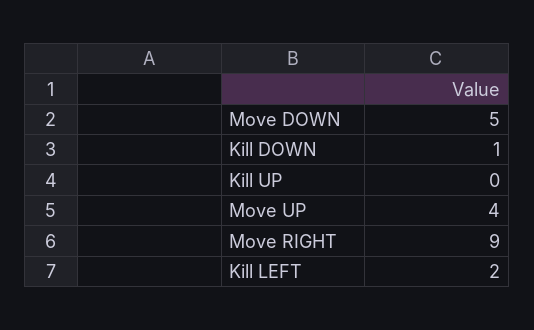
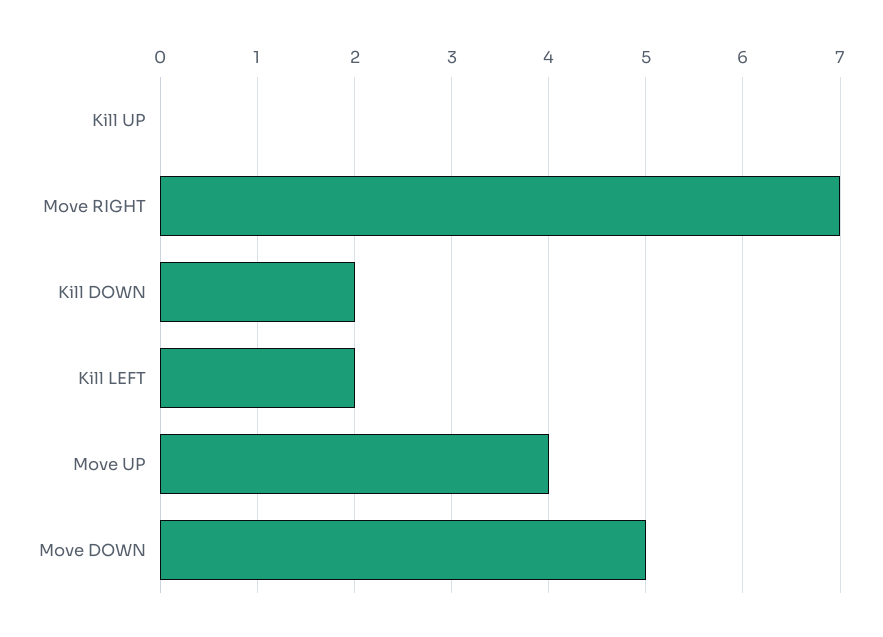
  {
    "Move DOWN": 5,
-   "Kill DOWN": 1,
+   "Kill DOWN": 2,
    "Kill UP": 0,
    "Move UP": 4,
-   "Move RIGHT": 9,
+   "Move RIGHT": 7,
    "Kill LEFT": 2
  }

